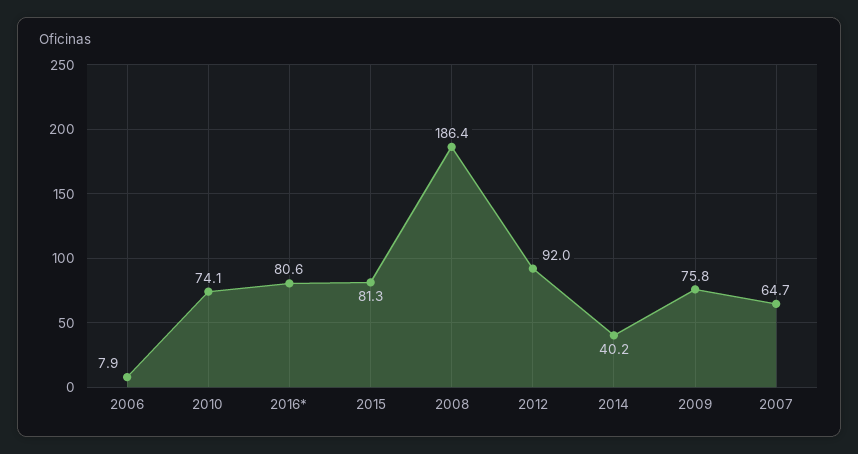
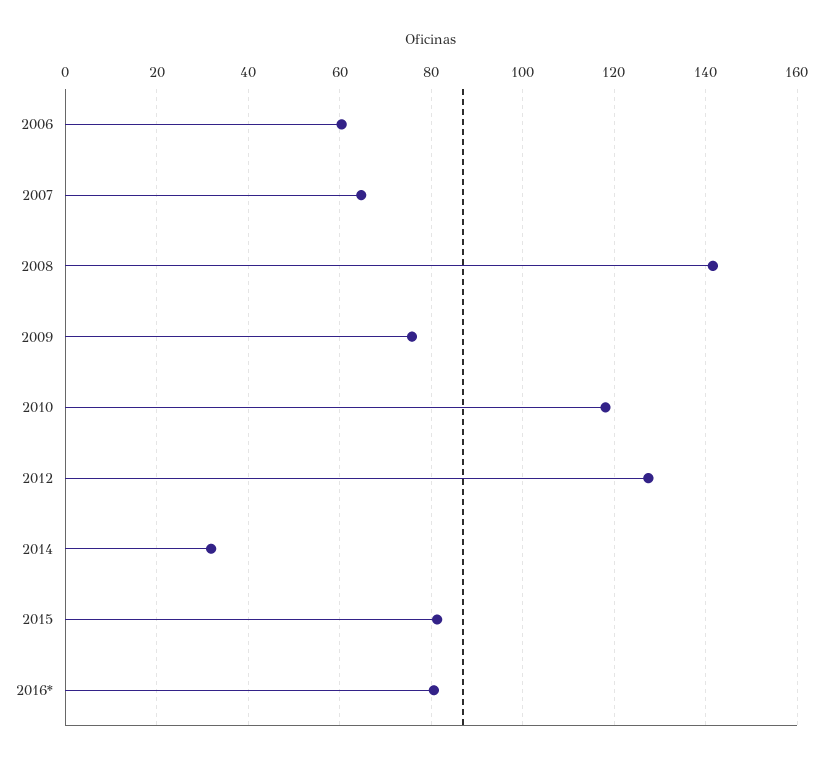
  {
-   "2006": 7.9,
+   "2006": 60,
-   "2010": 74.1,
+   "2010": 118,
    "2016*": 80.6,
    "2015": 81.3,
-   "2008": 186.4,
+   "2008": 142,
-   "2012": 92,
+   "2012": 128,
-   "2014": 40.2,
+   "2014": 32,
    "2009": 75.8,
    "2007": 64.7
  }

